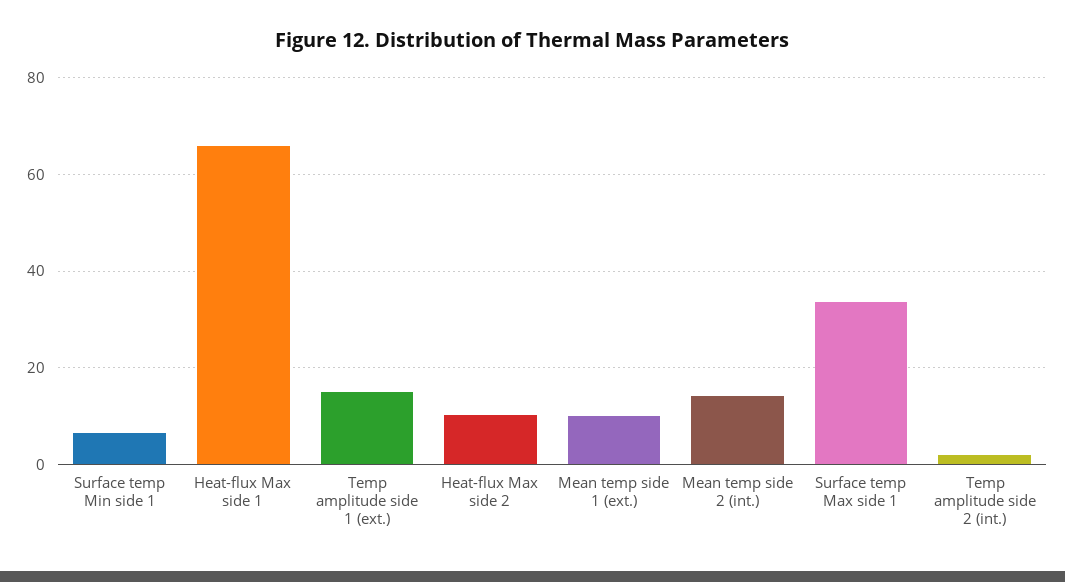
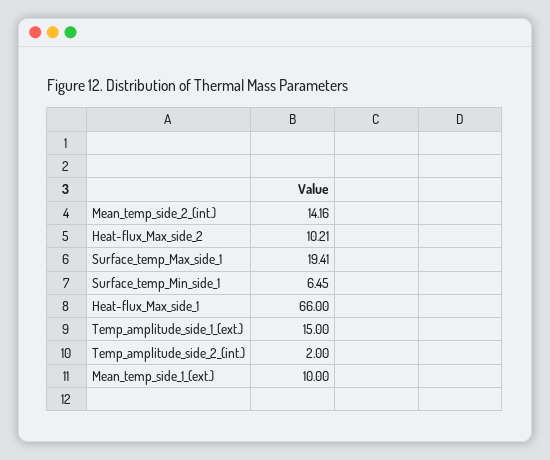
  {
    "Surface temp Min side 1": 6.45,
    "Heat-flux Max side 1": 66,
    "Temp amplitude side 1 (ext.)": 15,
    "Heat-flux Max side 2": 10.21,
    "Mean temp side 1 (ext.)": 10,
    "Mean temp side 2 (int.)": 14.16,
-   "Surface temp Max side 1": 34,
+   "Surface temp Max side 1": 19.41,
    "Temp amplitude side 2 (int.)": 2
  }

